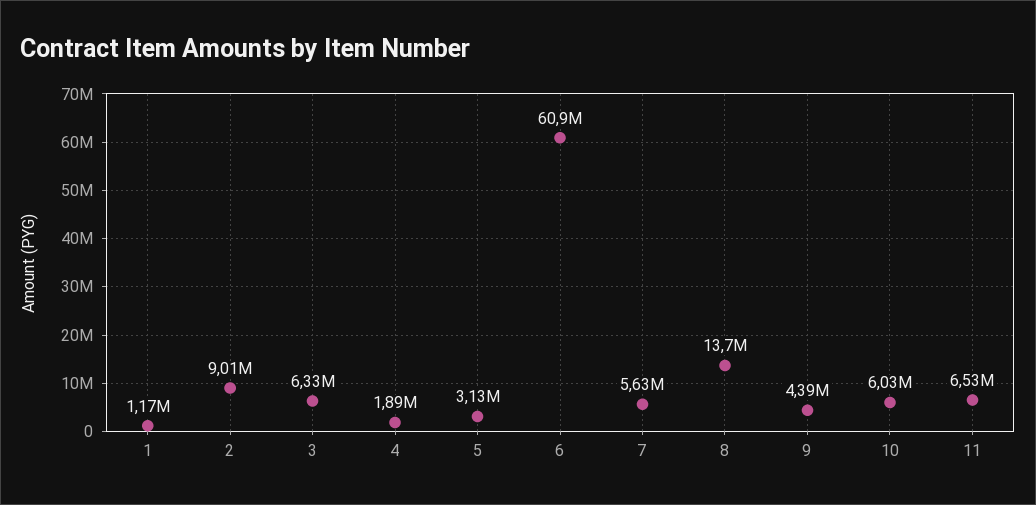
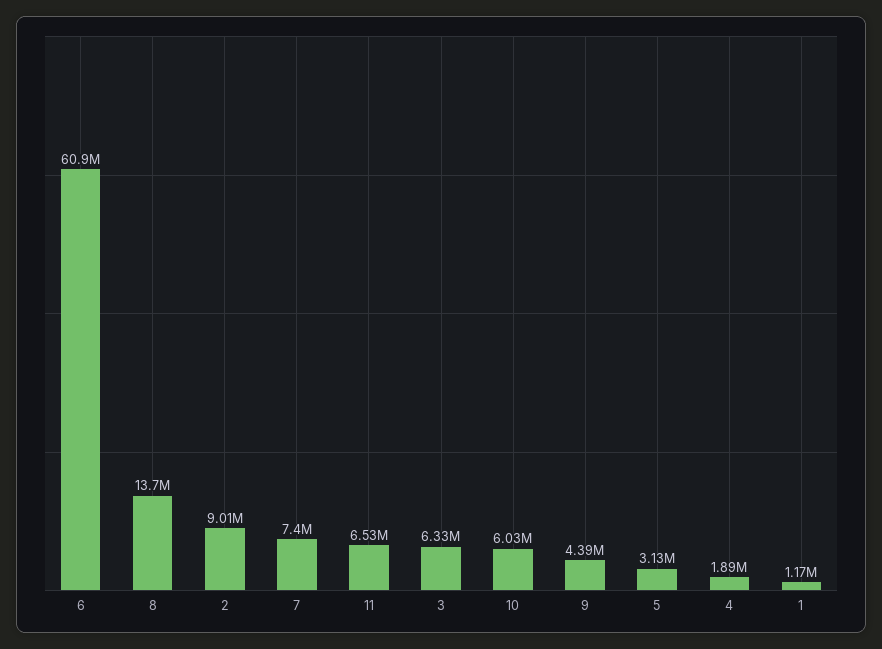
  {
    "1": 1170000,
    "2": 9010000,
    "3": 6330000,
    "4": 1890000,
    "5": 3130000,
    "6": 60900000,
-   "7": 5630000,
+   "7": 7400000,
    "8": 13700000,
    "9": 4390000,
    "10": 6030000,
    "11": 6530000
  }

